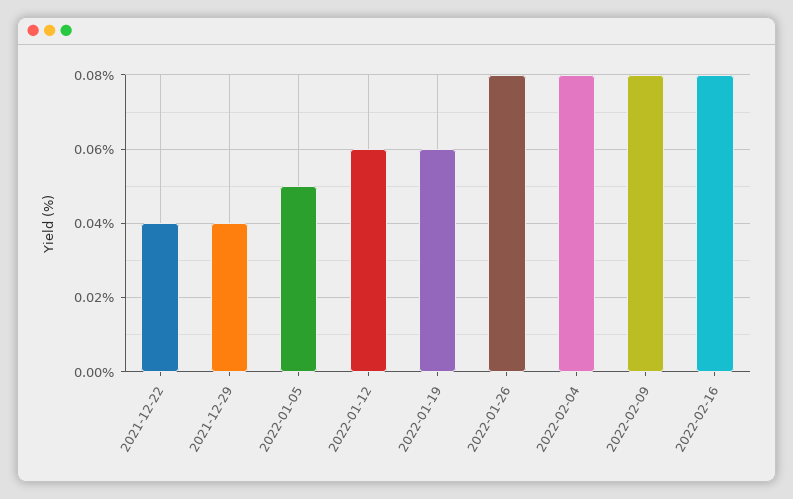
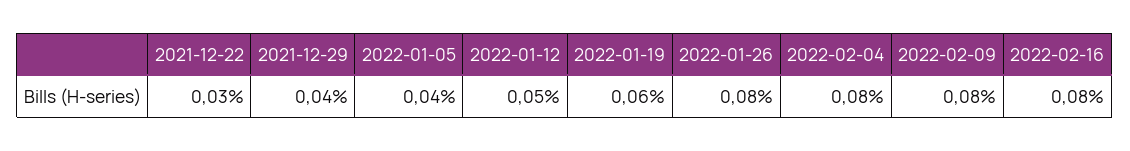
  {
-   "2021-12-22": 0.04,
+   "2021-12-22": 0.03,
    "2021-12-29": 0.04,
-   "2022-01-05": 0.05,
+   "2022-01-05": 0.04,
-   "2022-01-12": 0.06,
+   "2022-01-12": 0.05,
    "2022-01-19": 0.06,
    "2022-01-26": 0.08,
    "2022-02-04": 0.08,
    "2022-02-09": 0.08,
    "2022-02-16": 0.08
  }

